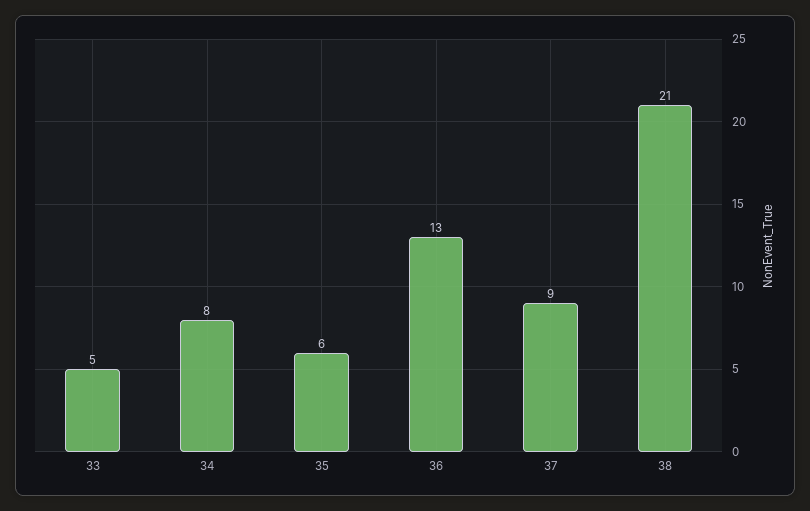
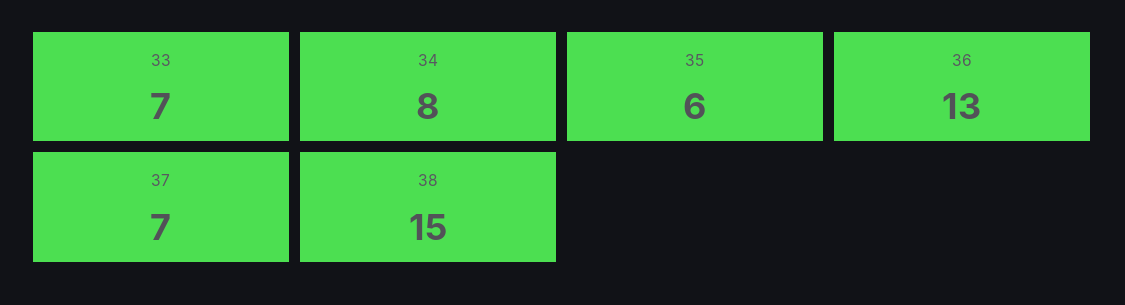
  {
-   "33": 5,
+   "33": 7,
    "34": 8,
    "35": 6,
    "36": 13,
-   "37": 9,
+   "37": 7,
-   "38": 21
+   "38": 15
  }

